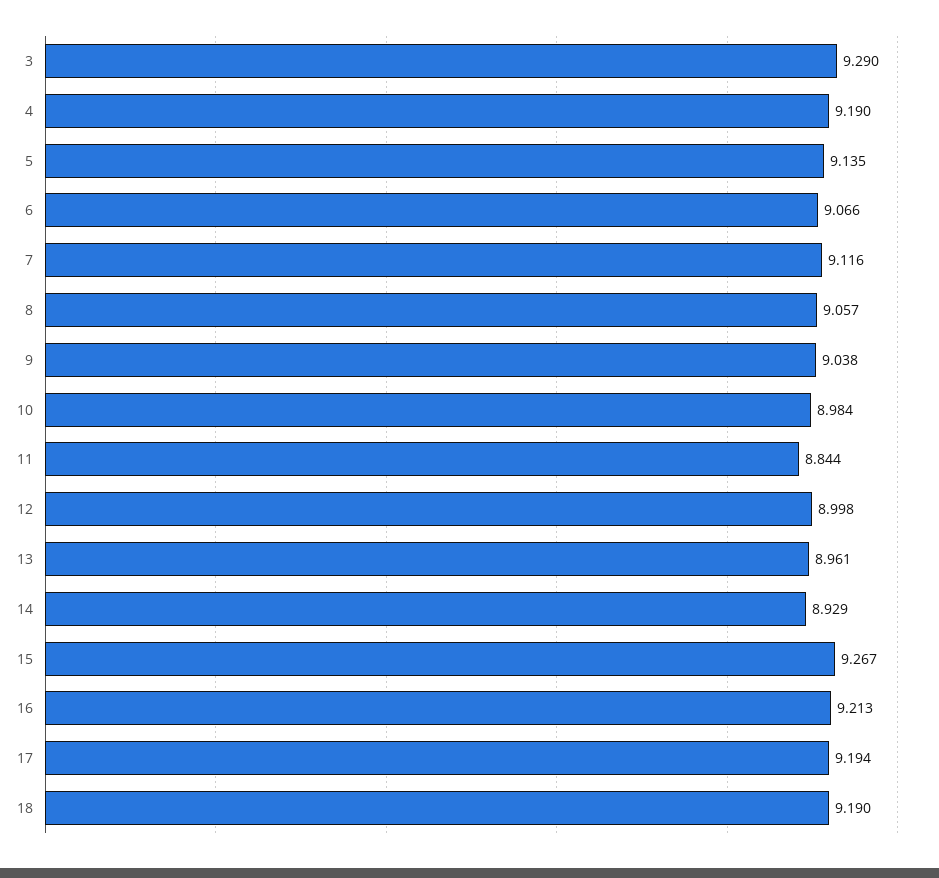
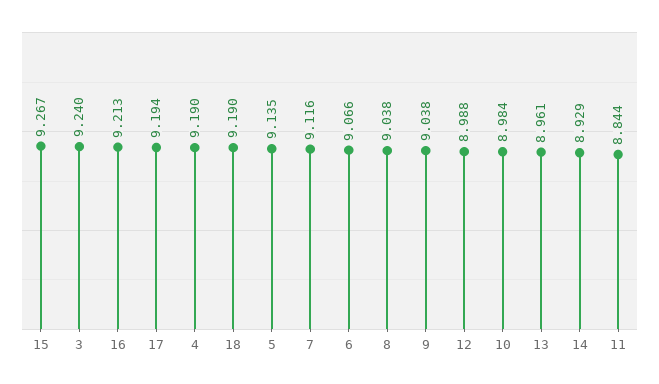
  {
-   "3": 9.29,
+   "3": 9.24,
    "4": 9.19,
    "5": 9.135,
    "6": 9.066,
    "7": 9.116,
-   "8": 9.057,
+   "8": 9.038,
    "9": 9.038,
    "10": 8.984,
    "11": 8.844,
-   "12": 8.998,
+   "12": 8.988,
    "13": 8.961,
    "14": 8.929,
    "15": 9.267,
    "16": 9.213,
    "17": 9.194,
    "18": 9.19
  }

